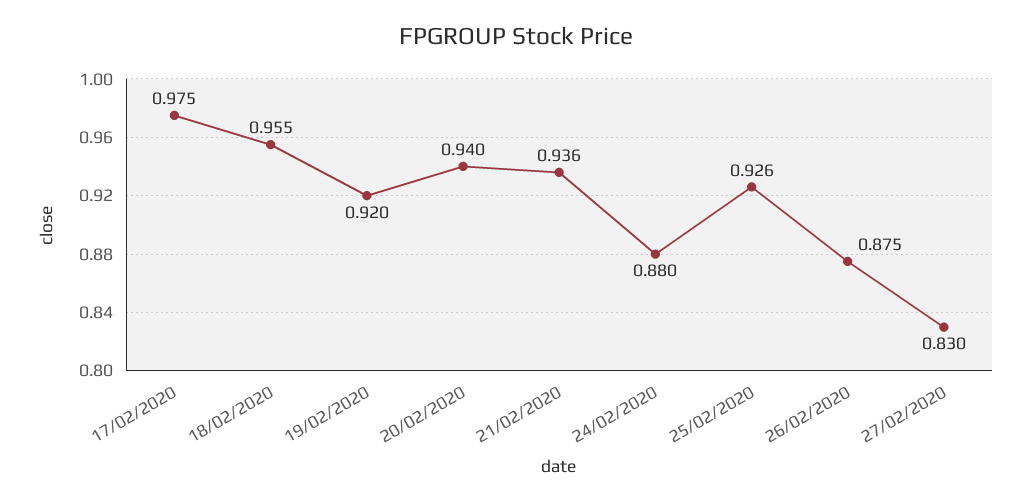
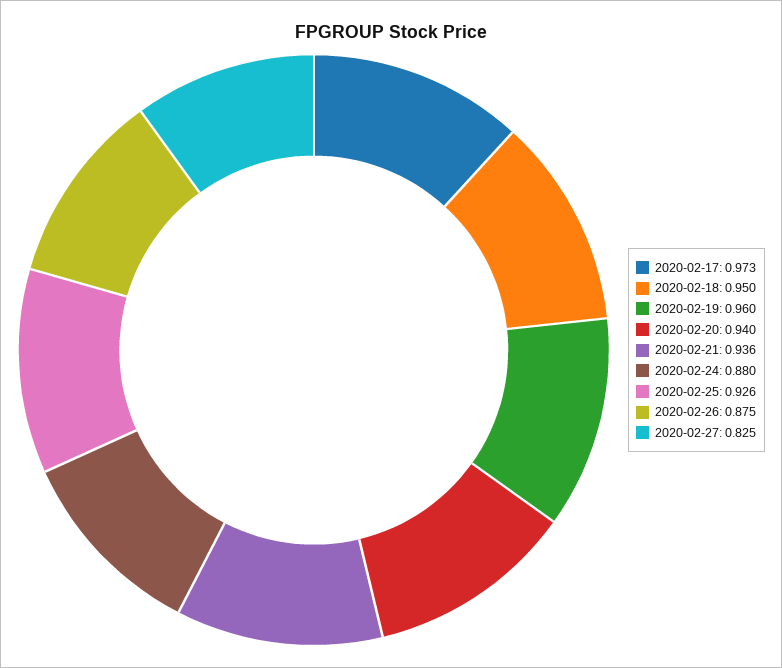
  {
-   "17/02/2020": 0.975,
+   "17/02/2020": 0.973,
-   "18/02/2020": 0.955,
+   "18/02/2020": 0.95,
-   "19/02/2020": 0.92,
+   "19/02/2020": 0.96,
    "20/02/2020": 0.94,
    "21/02/2020": 0.936,
    "24/02/2020": 0.88,
    "25/02/2020": 0.926,
    "26/02/2020": 0.875,
-   "27/02/2020": 0.83
+   "27/02/2020": 0.825
  }

